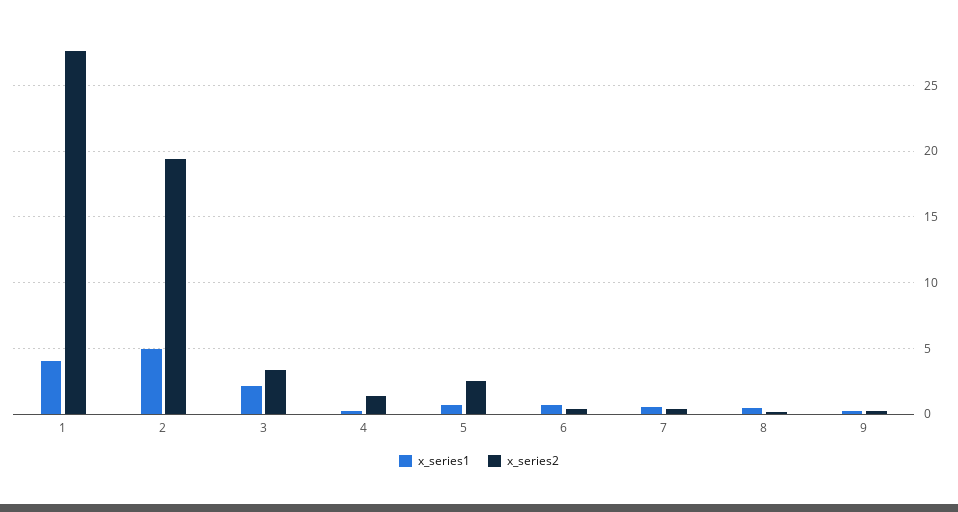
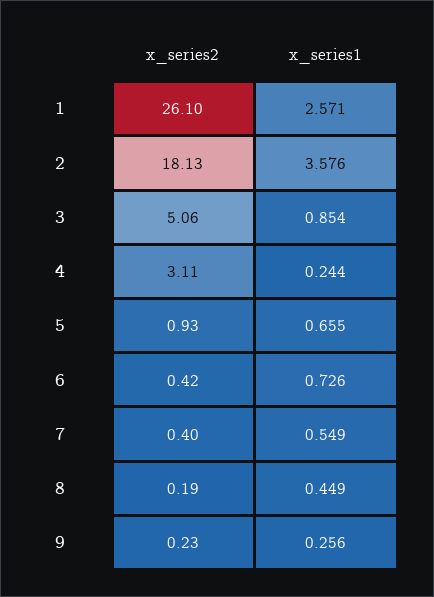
  {
    "x_series1": {
-     "1": 4,
+     "1": 2.571,
-     "2": 5,
+     "2": 3.576,
-     "3": 2,
+     "3": 0.854,
      "4": 0.244,
      "5": 0.655,
      "6": 0.726,
      "7": 0.549,
      "8": 0.449,
      "9": 0.256
    },
    "x_series2": {
-     "1": 27.5,
+     "1": 26.1,
-     "2": 19.5,
+     "2": 18.13,
-     "3": 3.5,
+     "3": 5.06,
-     "4": 1.5,
+     "4": 3.11,
-     "5": 2.5,
+     "5": 0.93,
      "6": 0.42,
      "7": 0.4,
      "8": 0.19,
      "9": 0.23
    }
  }

